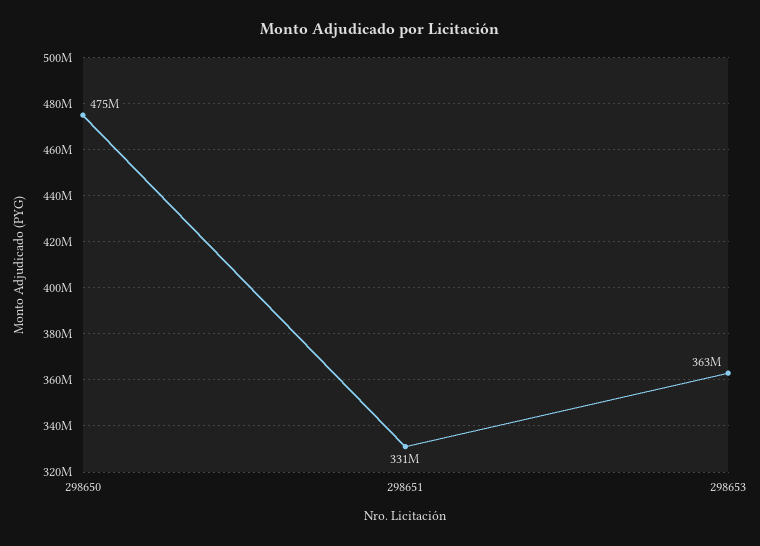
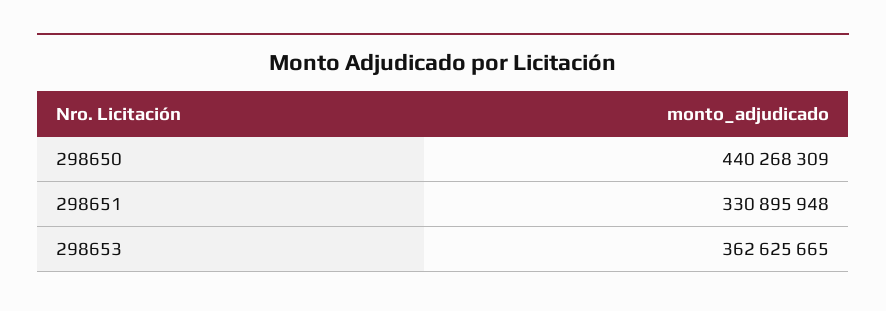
  {
-   "298650": 475000000,
+   "298650": 440268309,
    "298651": 330895948,
    "298653": 362625665
  }

